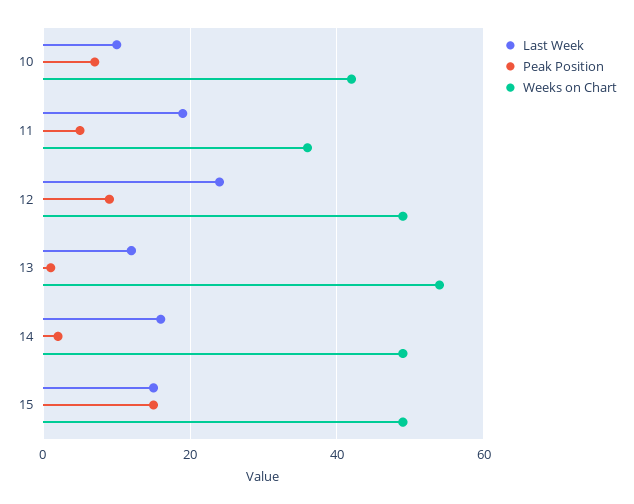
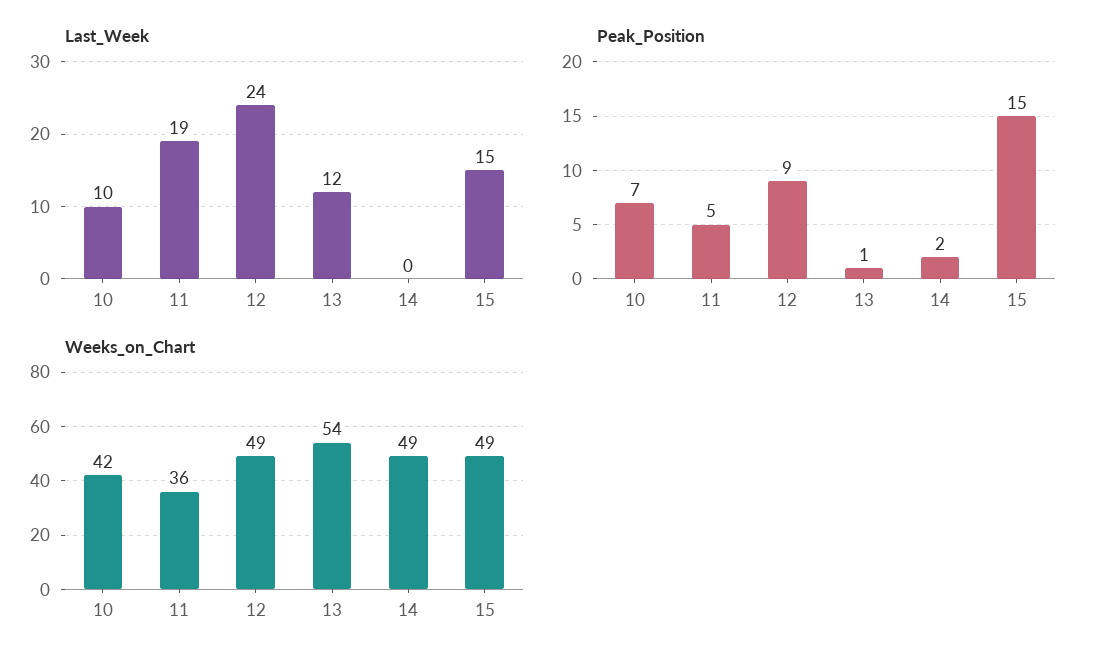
  {
    "Last Week": {
      "10": 10,
      "11": 19,
      "12": 24,
      "13": 12,
-     "14": 15,
+     "14": 0,
      "15": 15
    },
    "Peak Position": {
      "10": 7,
      "11": 5,
      "12": 9,
      "13": 1,
      "14": 2,
      "15": 15
    },
    "Weeks on Chart": {
      "10": 42,
      "11": 36,
      "12": 49,
      "13": 54,
      "14": 49,
      "15": 49
    }
  }

